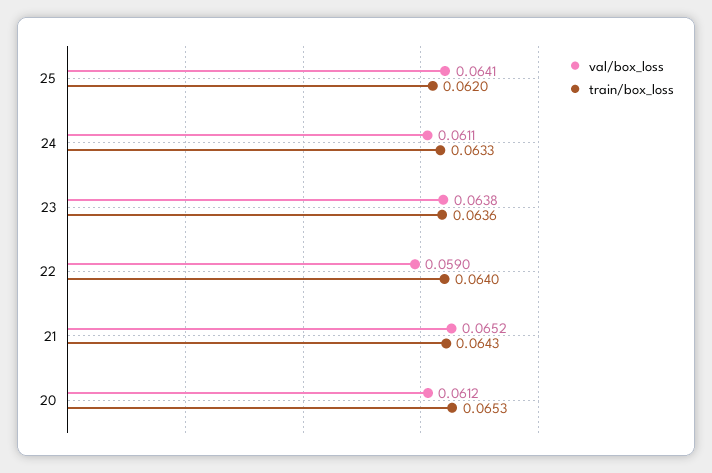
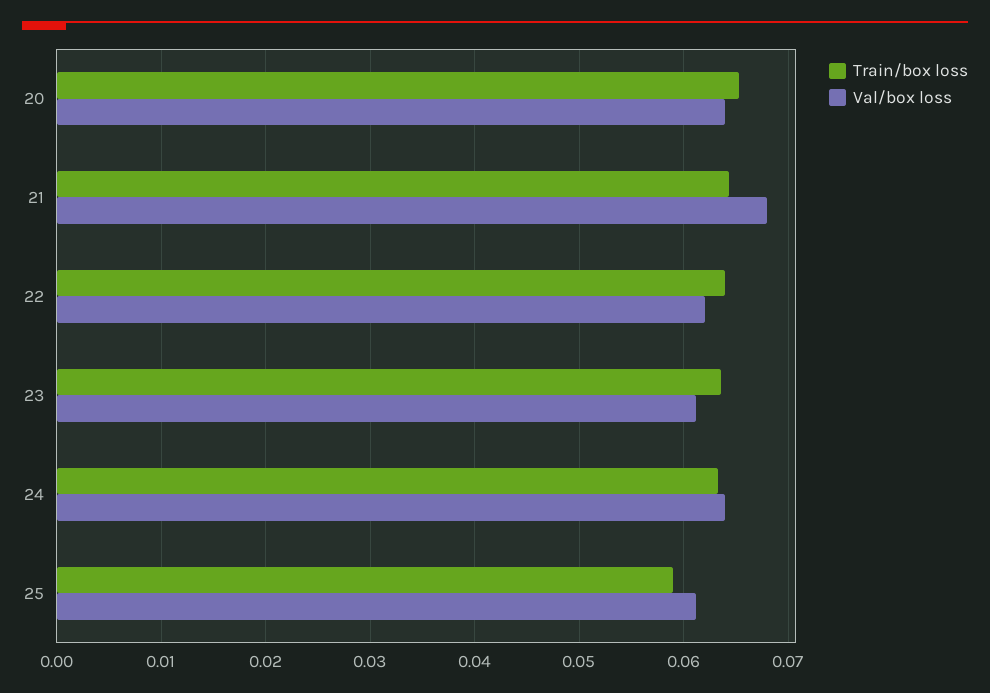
  {
    "val/box_loss": {
-     "25": 0.0641,
+     "25": 0.061,
-     "24": 0.0611,
+     "24": 0.064,
-     "23": 0.0638,
+     "23": 0.061,
-     "22": 0.059,
+     "22": 0.062,
-     "21": 0.0652,
+     "21": 0.068,
-     "20": 0.0612
+     "20": 0.064
    },
    "train/box_loss": {
-     "25": 0.062,
+     "25": 0.059,
      "24": 0.0633,
      "23": 0.0636,
      "22": 0.064,
      "21": 0.0643,
      "20": 0.0653
    }
  }

